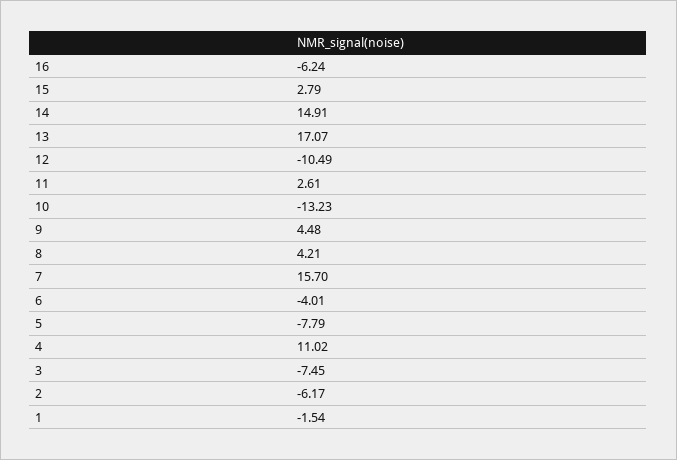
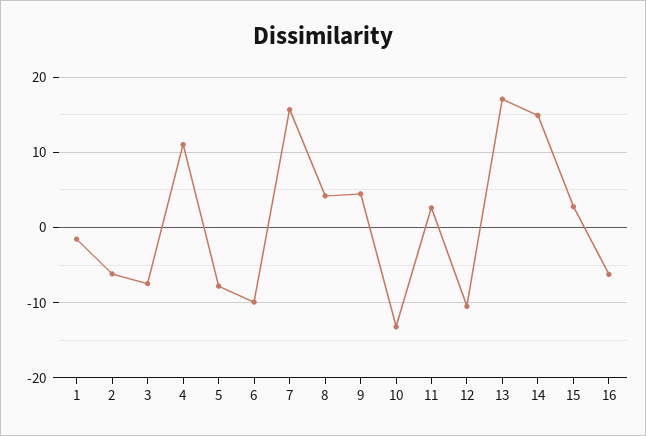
  {
    "16": -6.24,
    "15": 2.79,
    "14": 14.91,
    "13": 17.07,
    "12": -10.49,
    "11": 2.61,
    "10": -13.23,
    "9": 4.48,
    "8": 4.21,
    "7": 15.7,
-   "6": -4.01,
+   "6": -10,
    "5": -7.79,
    "4": 11.02,
    "3": -7.45,
    "2": -6.17,
    "1": -1.54
  }

